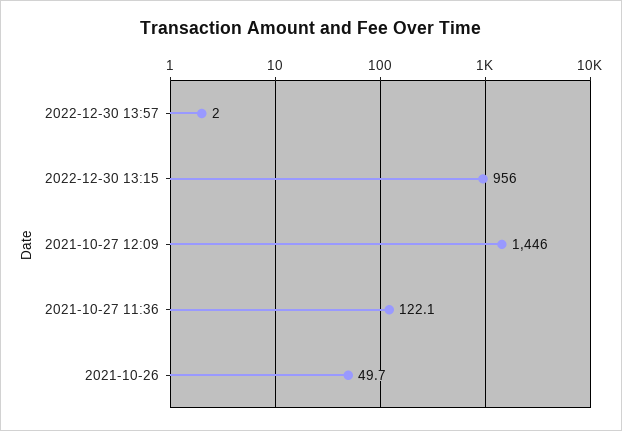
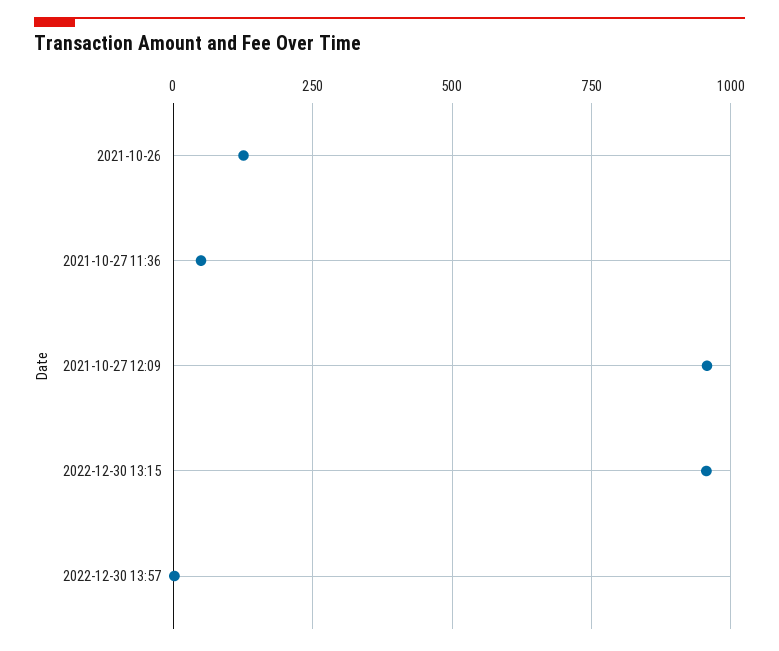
  {
    "2022-12-30 13:57": 2,
    "2022-12-30 13:15": 956,
-   "2021-10-27 12:09": 1446,
+   "2021-10-27 12:09": 950,
-   "2021-10-27 11:36": 122.1,
+   "2021-10-27 11:36": 50,
-   "2021-10-26": 49.7
+   "2021-10-26": 125
  }

